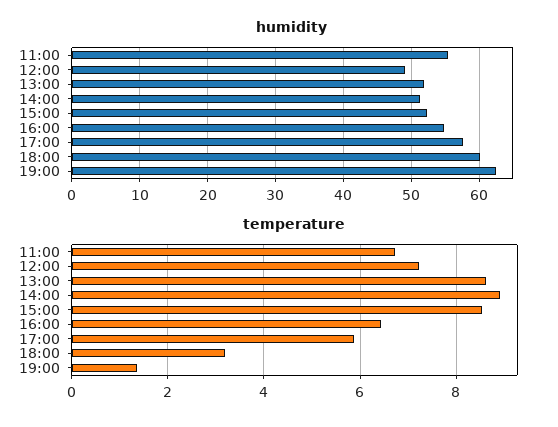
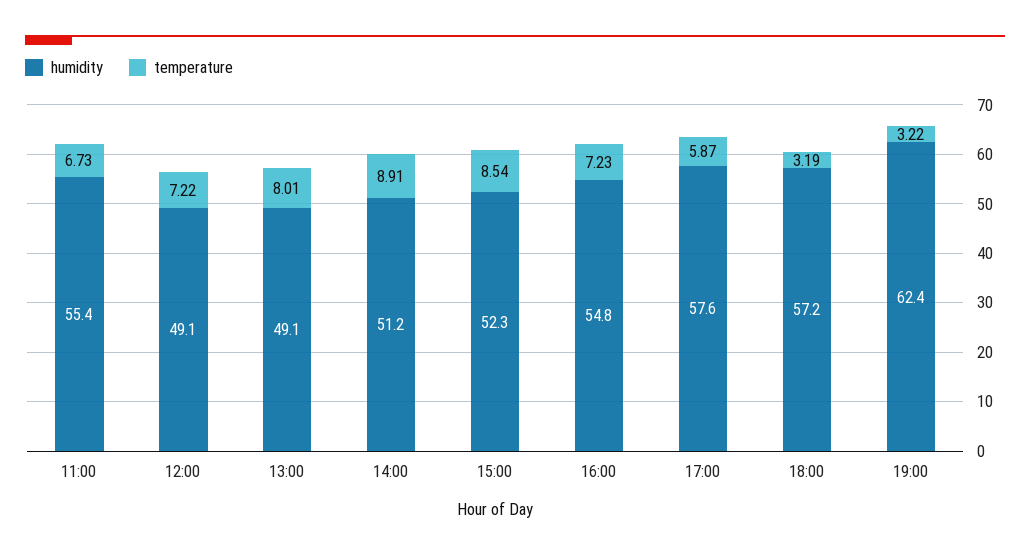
  {
    "humidity": {
      "11:00": 55.4,
      "12:00": 49.1,
-     "13:00": 52,
+     "13:00": 49.1,
      "14:00": 51.2,
      "15:00": 52.3,
      "16:00": 54.8,
      "17:00": 57.6,
-     "18:00": 60,
+     "18:00": 57.2,
      "19:00": 62.4
    },
    "temperature": {
      "11:00": 6.73,
      "12:00": 7.22,
-     "13:00": 8.6,
+     "13:00": 8.01,
      "14:00": 8.91,
      "15:00": 8.54,
-     "16:00": 6.4,
+     "16:00": 7.23,
      "17:00": 5.87,
      "18:00": 3.19,
-     "19:00": 1.4
+     "19:00": 3.22
    }
  }

